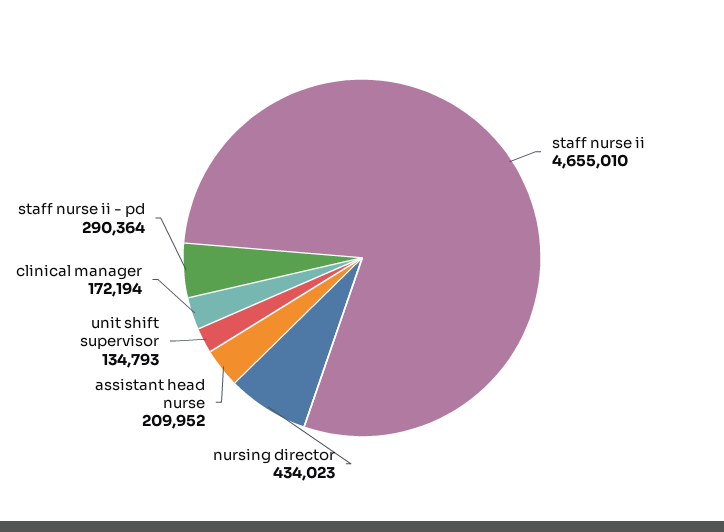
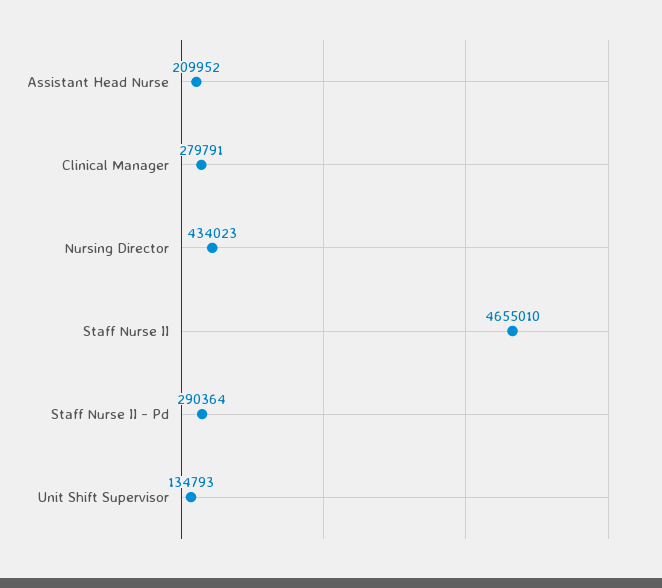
  {
    "staff nurse ii": 4655010,
    "nursing director": 434023,
    "assistant head nurse": 209952,
    "unit shift supervisor": 134793,
-   "clinical manager": 172194,
+   "clinical manager": 279791,
    "staff nurse ii - pd": 290364
  }

